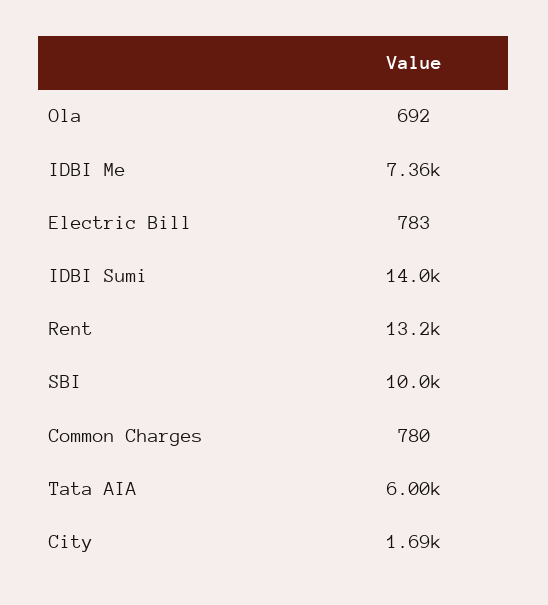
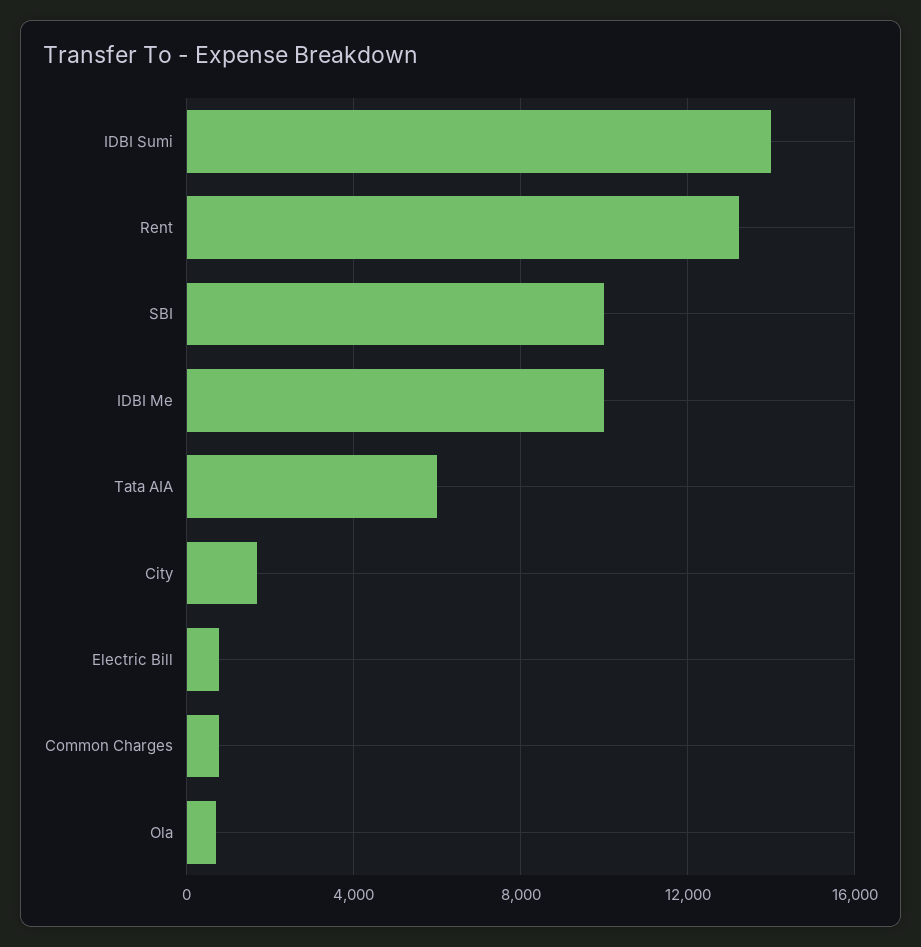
  {
    "Ola": 692,
-   "IDBI Me": 7360,
+   "IDBI Me": 10000,
    "Electric Bill": 783,
    "IDBI Sumi": 14000,
    "Rent": 13200,
    "SBI": 10000,
    "Common Charges": 780,
    "Tata AIA": 6000,
    "City": 1690
  }

